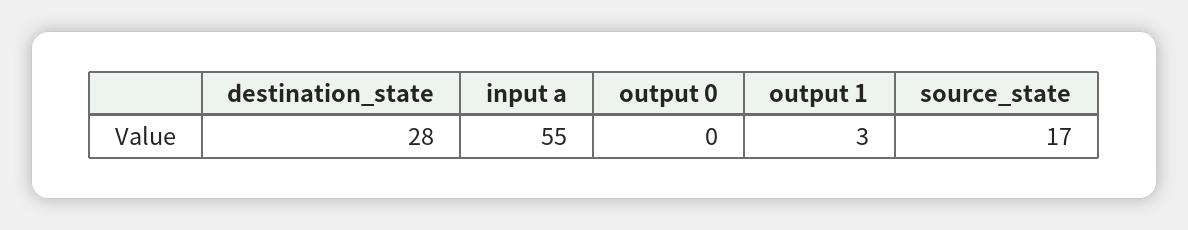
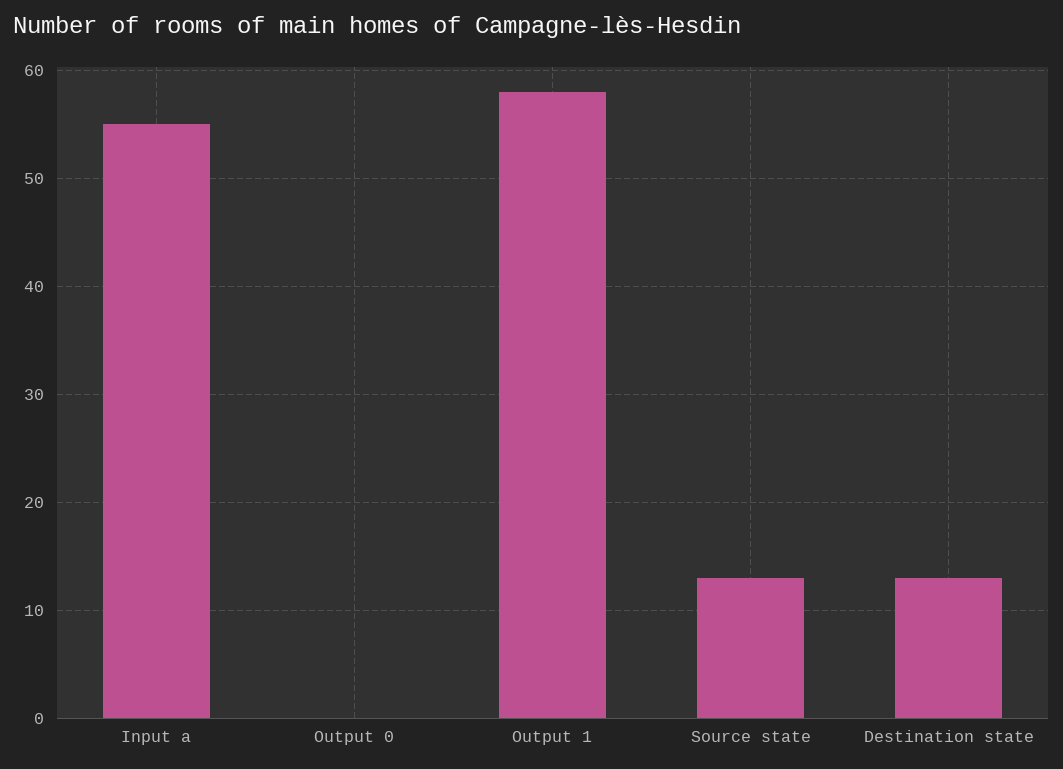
  {
-   "destination_state": 28,
+   "destination_state": 13,
    "input a": 55,
    "output 0": 0,
-   "output 1": 3,
+   "output 1": 58,
-   "source_state": 17
+   "source_state": 13
  }

